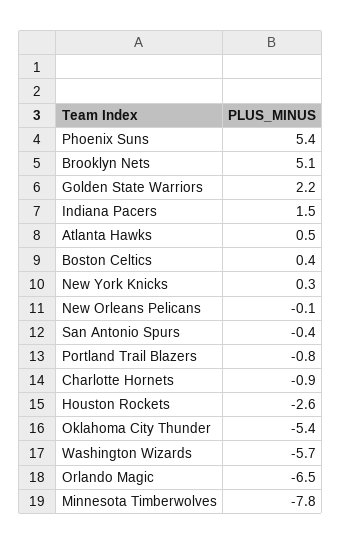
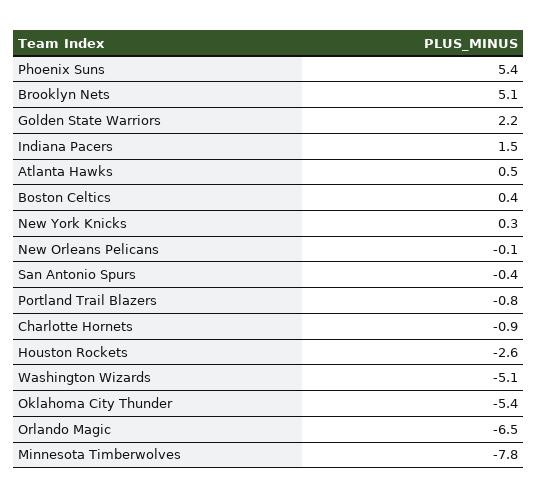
  {
    "Phoenix Suns": 5.4,
    "Brooklyn Nets": 5.1,
    "Golden State Warriors": 2.2,
    "Indiana Pacers": 1.5,
    "Atlanta Hawks": 0.5,
    "Boston Celtics": 0.4,
    "New York Knicks": 0.3,
    "New Orleans Pelicans": -0.1,
    "San Antonio Spurs": -0.4,
    "Portland Trail Blazers": -0.8,
    "Charlotte Hornets": -0.9,
    "Houston Rockets": -2.6,
    "Oklahoma City Thunder": -5.4,
-   "Washington Wizards": -5.7,
+   "Washington Wizards": -5.1,
    "Orlando Magic": -6.5,
    "Minnesota Timberwolves": -7.8
  }

